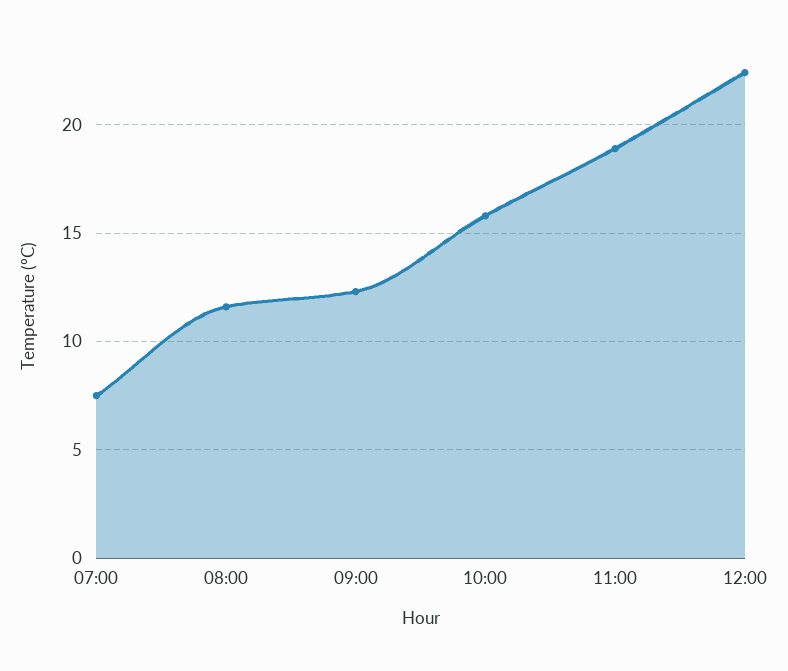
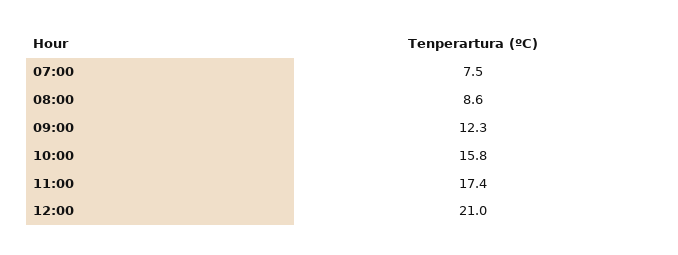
  {
    "07:00": 7.5,
-   "08:00": 11.5,
+   "08:00": 8.6,
    "09:00": 12.3,
    "10:00": 15.8,
-   "11:00": 19,
+   "11:00": 17.4,
-   "12:00": 22.5
+   "12:00": 21
  }

